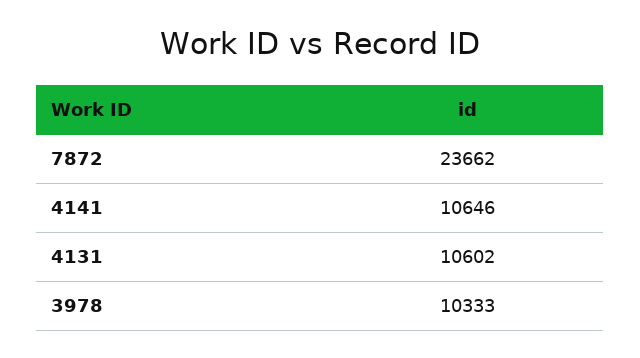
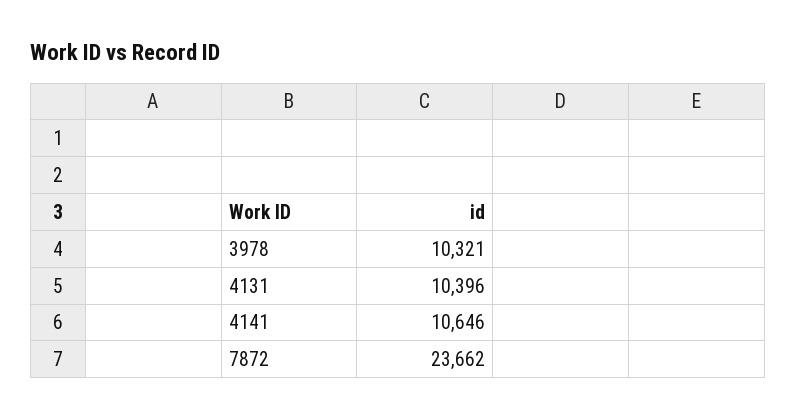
  {
    "7872": 23662,
    "4141": 10646,
-   "4131": 10602,
+   "4131": 10396,
-   "3978": 10333
+   "3978": 10321
  }

